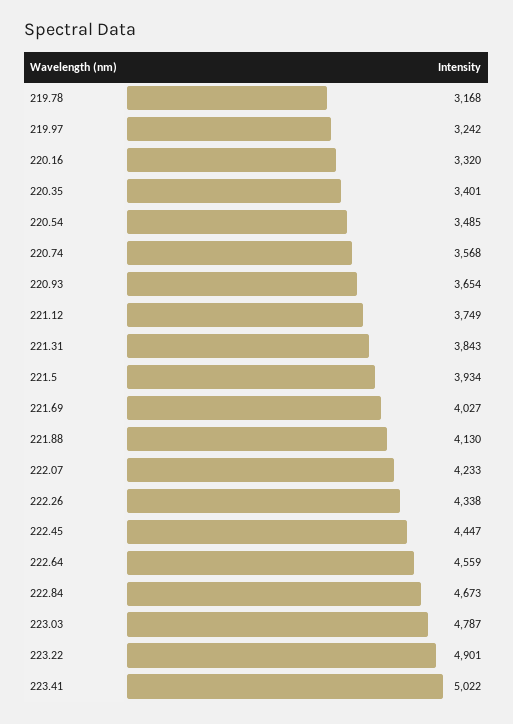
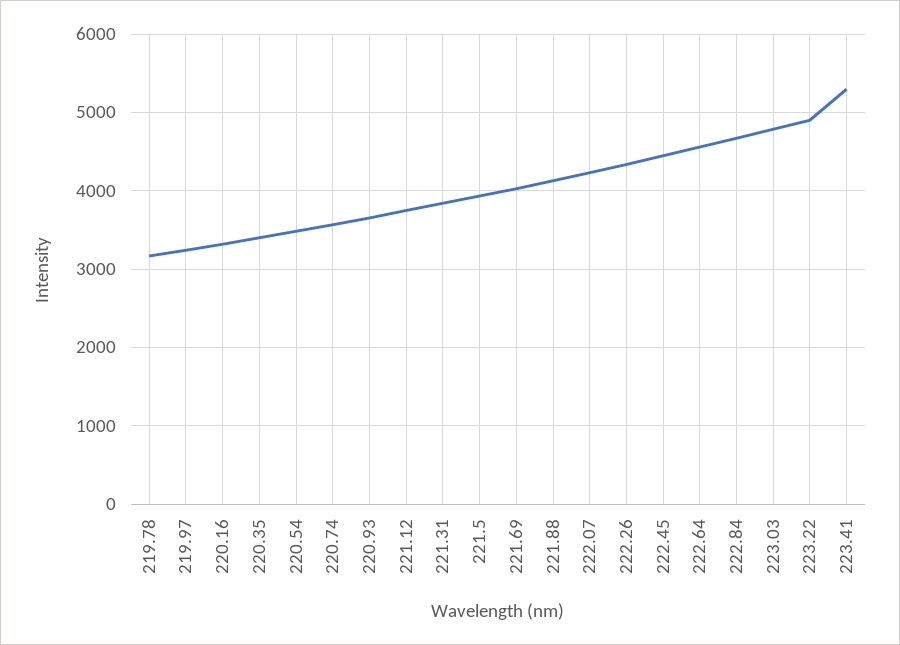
  {
    "219.78": 3168,
    "219.97": 3242,
    "220.16": 3320,
    "220.35": 3401,
    "220.54": 3485,
    "220.74": 3568,
    "220.93": 3654,
    "221.12": 3749,
    "221.31": 3843,
    "221.5": 3934,
    "221.69": 4027,
    "221.88": 4130,
    "222.07": 4233,
    "222.26": 4338,
    "222.45": 4447,
    "222.64": 4559,
    "222.84": 4673,
    "223.03": 4787,
    "223.22": 4901,
-   "223.41": 5022
+   "223.41": 5300
  }

